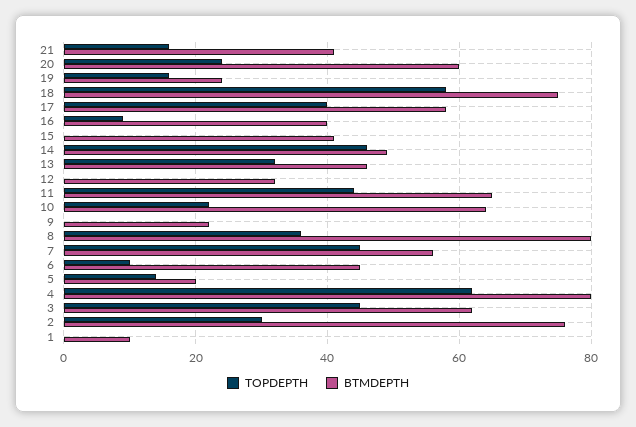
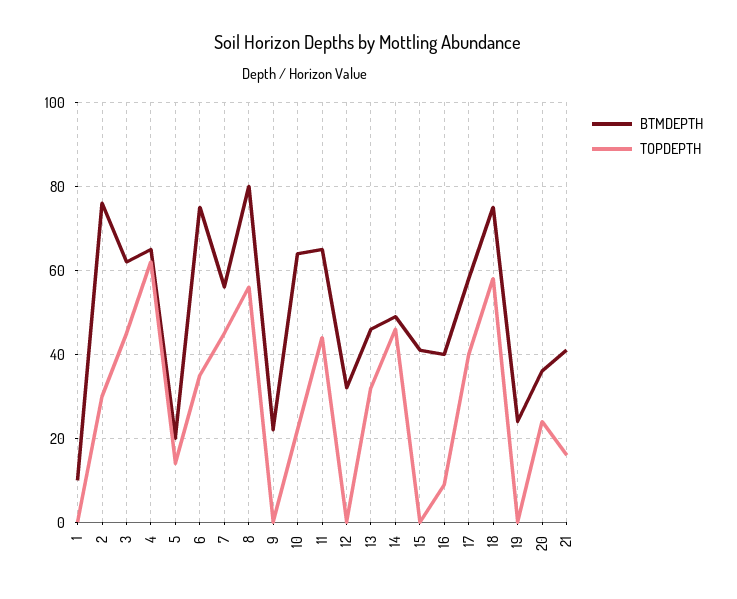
  {
    "TOPDEPTH": {
      "21": 15,
      "20": 25,
-     "19": 15,
+     "19": 0,
      "18": 60,
      "17": 40,
      "16": 10,
      "15": 0,
      "14": 45,
      "13": 30,
      "12": 0,
      "11": 45,
      "10": 20,
      "9": 0,
-     "8": 35,
+     "8": 55,
      "7": 45,
-     "6": 10,
+     "6": 35,
      "5": 15,
      "4": 60,
      "3": 45,
      "2": 30,
      "1": 0
    },
    "BTMDEPTH": {
      "21": 40,
-     "20": 60,
+     "20": 35,
      "19": 25,
      "18": 75,
      "17": 60,
      "16": 40,
      "15": 40,
      "14": 50,
      "13": 45,
      "12": 30,
      "11": 65,
      "10": 65,
      "9": 20,
      "8": 80,
      "7": 55,
-     "6": 45,
+     "6": 75,
      "5": 20,
-     "4": 80,
+     "4": 65,
      "3": 60,
      "2": 75,
      "1": 10
    }
  }

